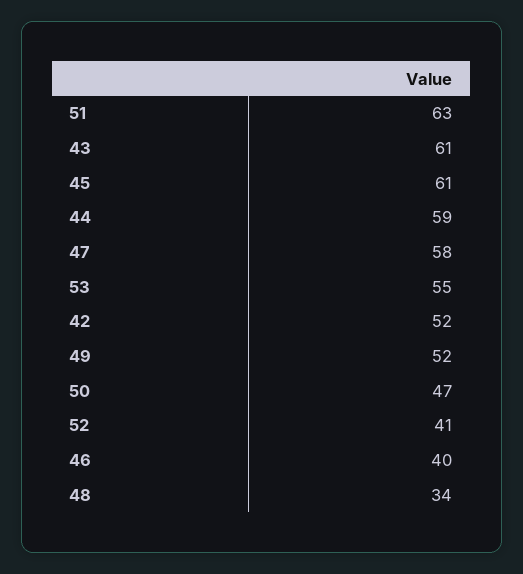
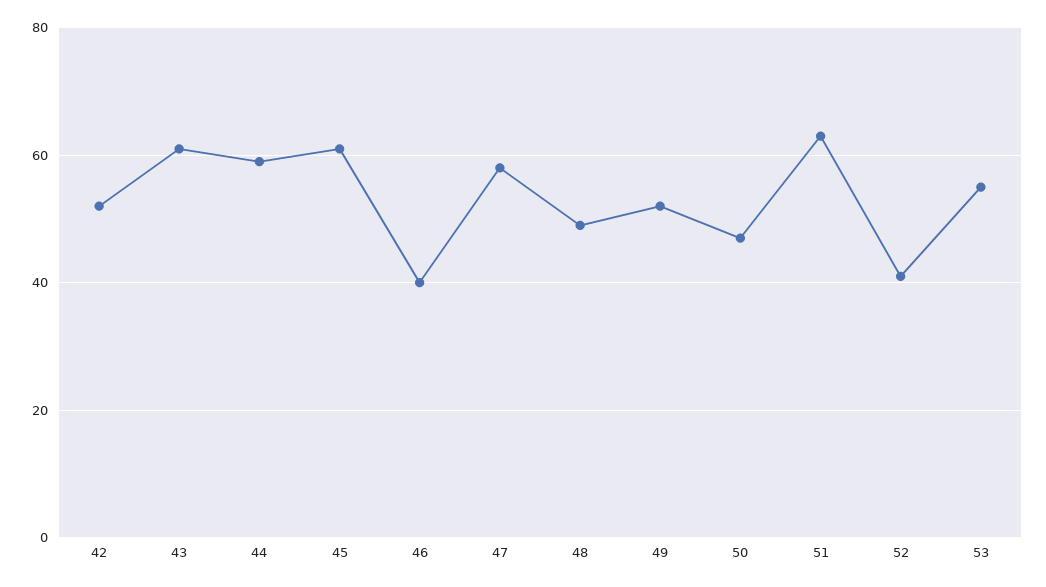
  {
    "51": 63,
    "43": 61,
    "45": 61,
    "44": 59,
    "47": 58,
    "53": 55,
    "42": 52,
    "49": 52,
    "50": 47,
    "52": 41,
    "46": 40,
-   "48": 34
+   "48": 50
  }

